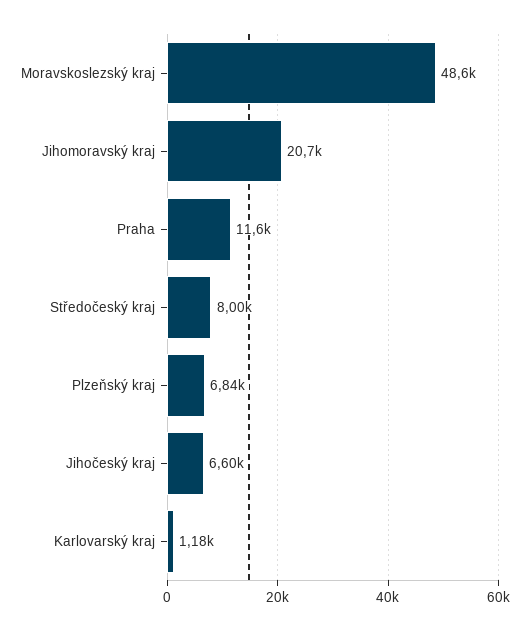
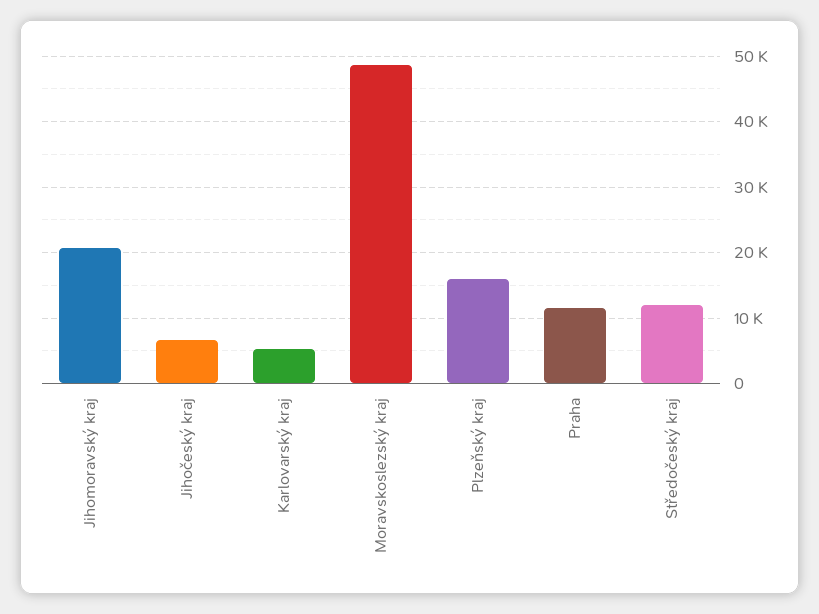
  {
    "Moravskoslezský kraj": 48600,
    "Jihomoravský kraj": 20700,
    "Praha": 11600,
-   "Středočeský kraj": 8000,
+   "Středočeský kraj": 12000,
-   "Plzeňský kraj": 6840,
+   "Plzeňský kraj": 16000,
    "Jihočeský kraj": 6600,
-   "Karlovarský kraj": 1180
+   "Karlovarský kraj": 5000
  }

